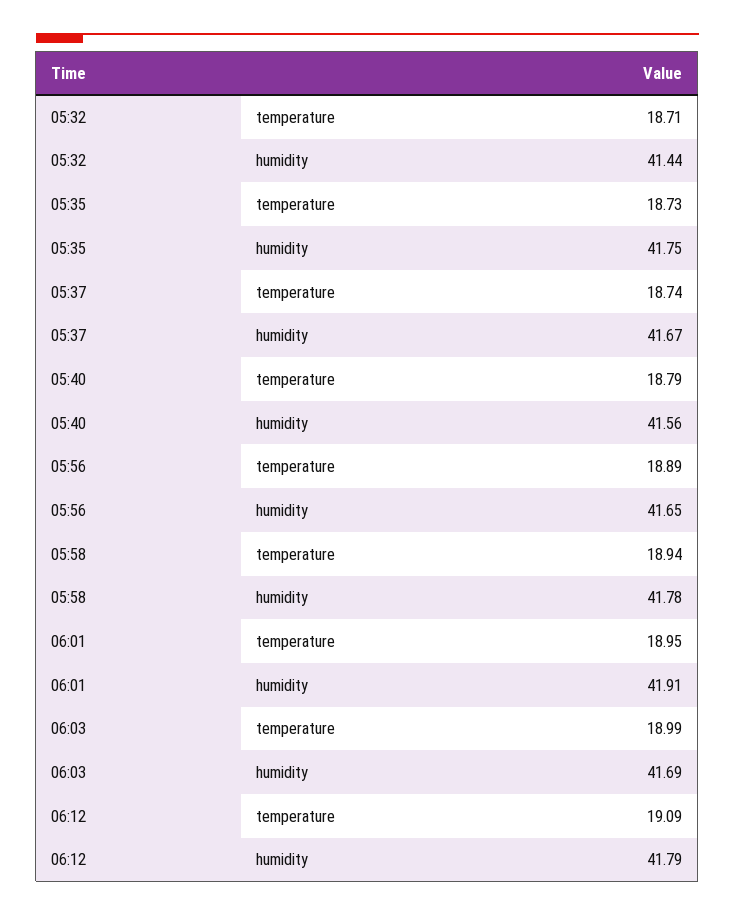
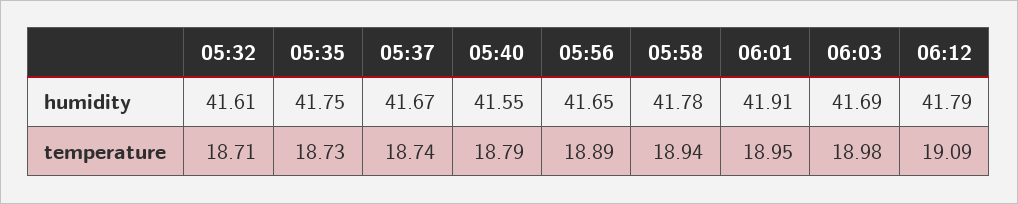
  {
    "05:32": {
      "temperature": 18.71,
-     "humidity": 41.44
+     "humidity": 41.61
    },
    "05:35": {
      "temperature": 18.73,
      "humidity": 41.75
    },
    "05:37": {
      "temperature": 18.74,
      "humidity": 41.67
    },
    "05:40": {
      "temperature": 18.79,
-     "humidity": 41.56
+     "humidity": 41.55
    },
    "05:56": {
      "temperature": 18.89,
      "humidity": 41.65
    },
    "05:58": {
      "temperature": 18.94,
      "humidity": 41.78
    },
    "06:01": {
      "temperature": 18.95,
      "humidity": 41.91
    },
    "06:03": {
-     "temperature": 18.99,
+     "temperature": 18.98,
      "humidity": 41.69
    },
    "06:12": {
      "temperature": 19.09,
      "humidity": 41.79
    }
  }

